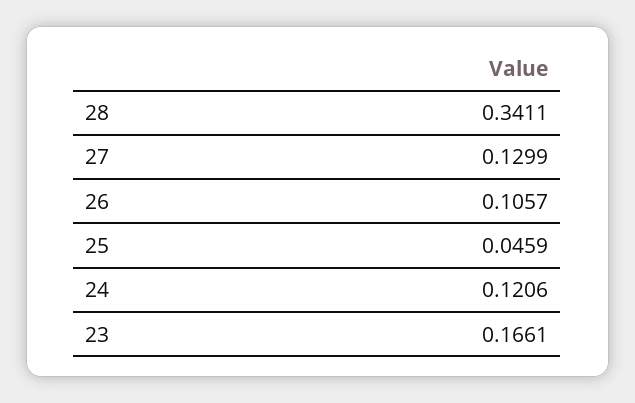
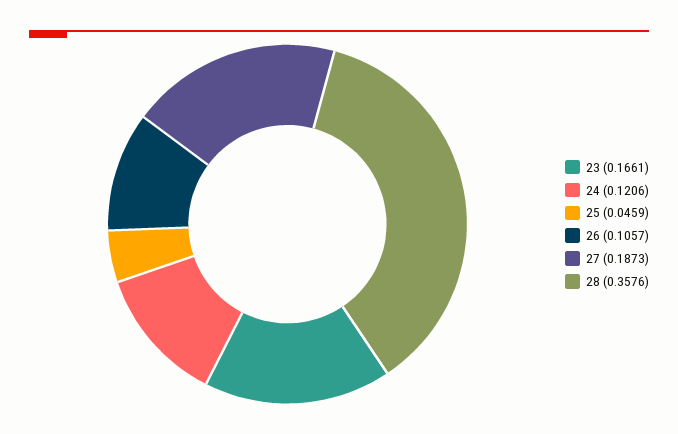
  {
-   "28": 0.3411,
+   "28": 0.3576,
-   "27": 0.1299,
+   "27": 0.1873,
    "26": 0.1057,
    "25": 0.0459,
    "24": 0.1206,
    "23": 0.1661
  }

